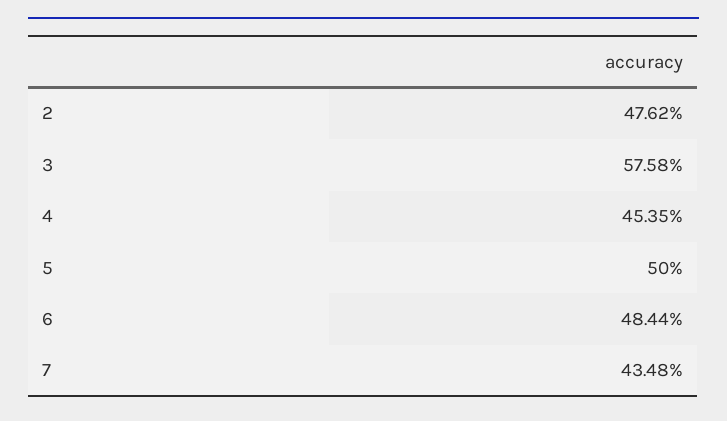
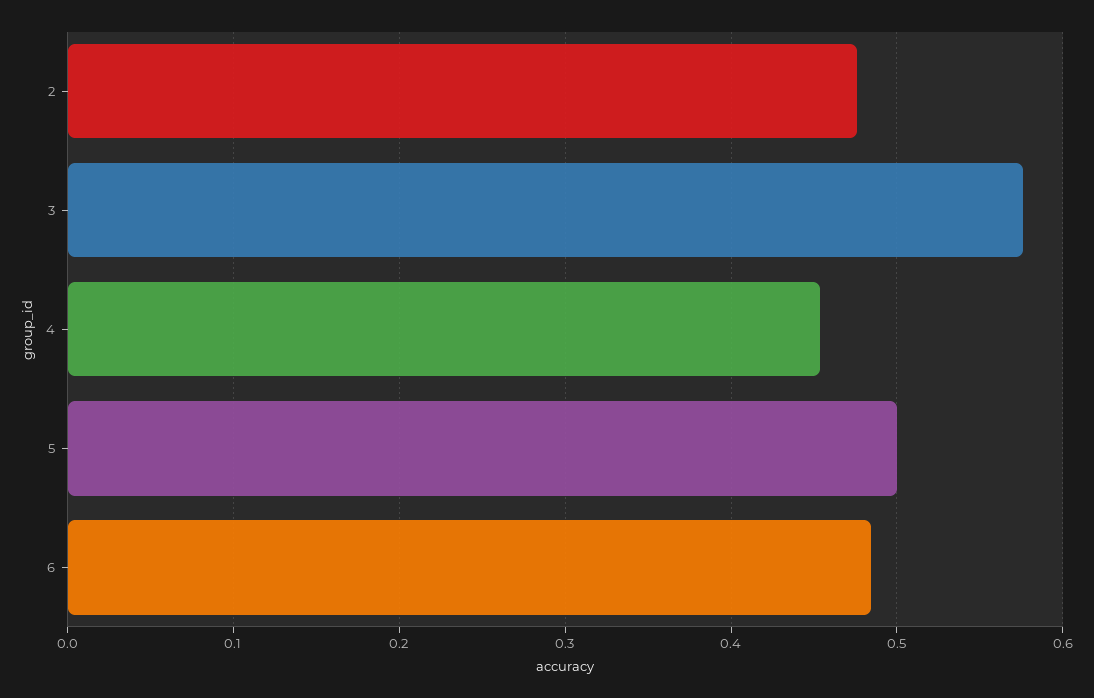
  {
    "2": 0.4762,
    "3": 0.5758,
    "4": 0.4535,
    "5": 0.5,
-   "6": 0.4844,
+   "6": 0.4844
-   "7": 0.4348
  }

